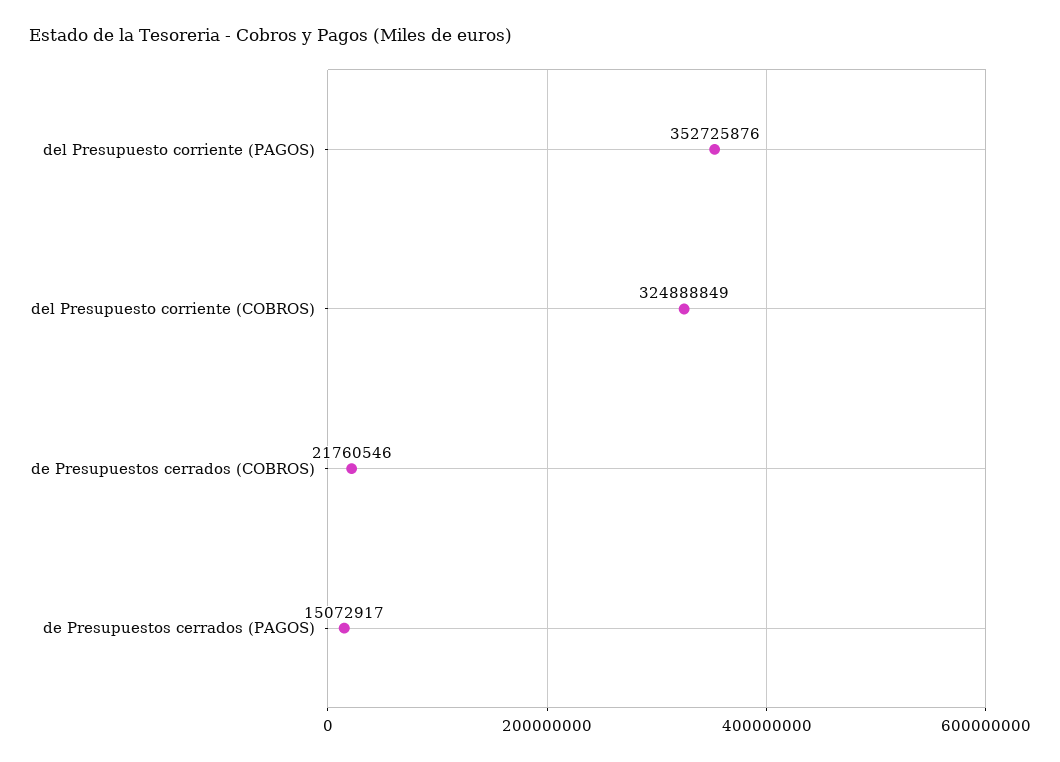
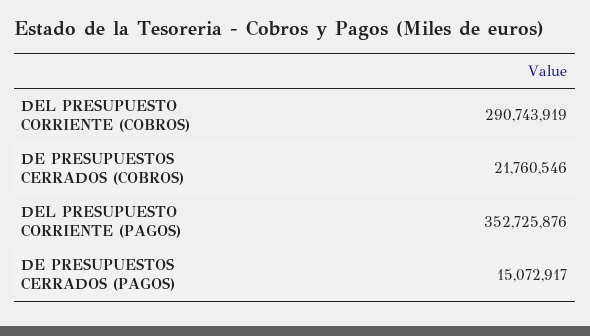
  {
    "del Presupuesto corriente (PAGOS)": 352725876,
-   "del Presupuesto corriente (COBROS)": 324888849,
+   "del Presupuesto corriente (COBROS)": 290743919,
    "de Presupuestos cerrados (COBROS)": 21760546,
    "de Presupuestos cerrados (PAGOS)": 15072917
  }

